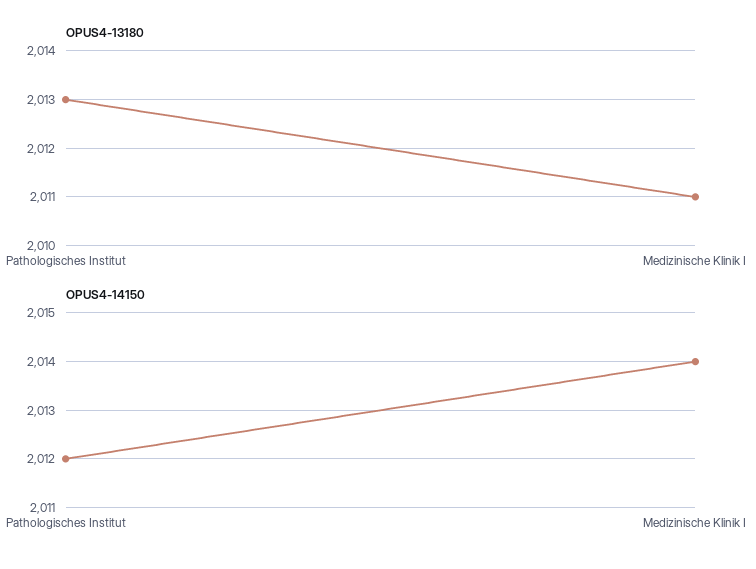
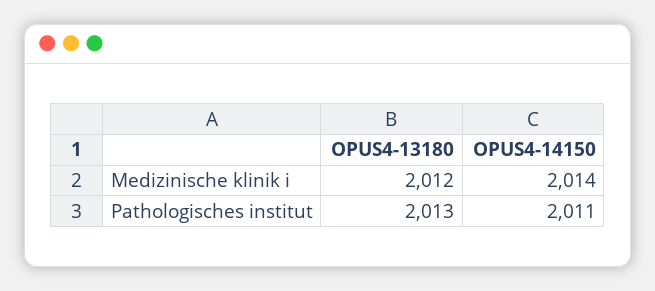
  {
    "OPUS4-13180": {
      "Pathologisches Institut": 2013,
-     "Medizinische Klinik I": 2011
+     "Medizinische Klinik I": 2012
    },
    "OPUS4-14150": {
-     "Pathologisches Institut": 2012,
+     "Pathologisches Institut": 2011,
      "Medizinische Klinik I": 2014
    }
  }

